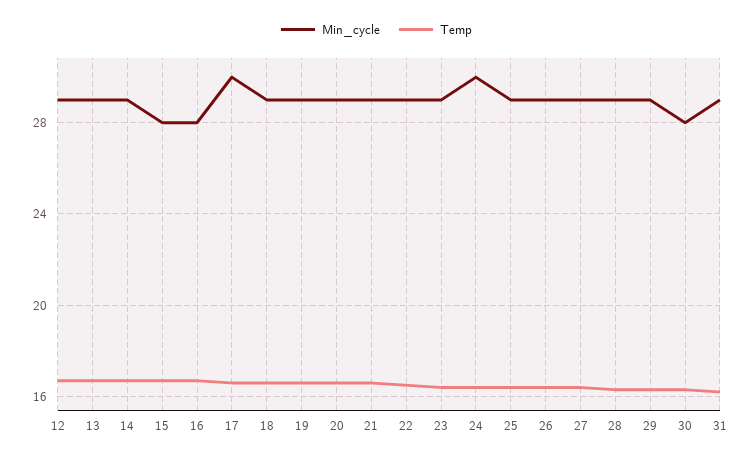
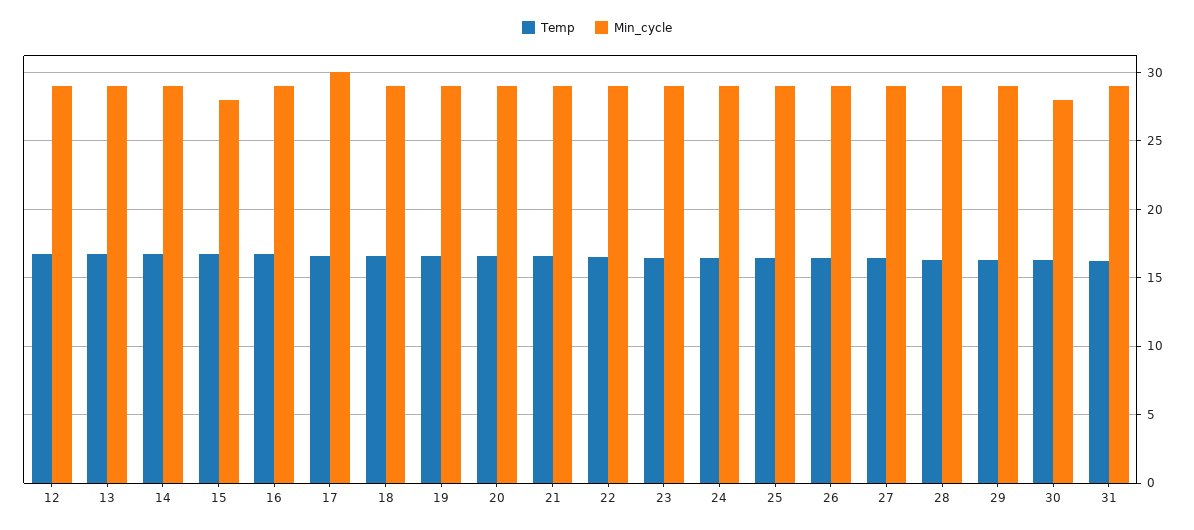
  {
    "Min_cycle": {
      "12": 29,
      "13": 29,
      "14": 29,
      "15": 28,
-     "16": 28,
+     "16": 29,
      "17": 30,
      "18": 29,
      "19": 29,
      "20": 29,
      "21": 29,
      "22": 29,
      "23": 29,
-     "24": 30,
+     "24": 29,
      "25": 29,
      "26": 29,
      "27": 29,
      "28": 29,
      "29": 29,
      "30": 28,
      "31": 29
    },
    "Temp": {
      "12": 16.5,
      "13": 16.5,
      "14": 16.5,
      "15": 16.5,
      "16": 16.5,
      "17": 16.5,
      "18": 16.5,
      "19": 16.5,
      "20": 16.5,
      "21": 16.5,
      "22": 16.5,
      "23": 16.5,
      "24": 16.5,
      "25": 16.5,
      "26": 16.5,
      "27": 16.5,
      "28": 16.5,
      "29": 16.5,
      "30": 16.5,
      "31": 16
    }
  }

